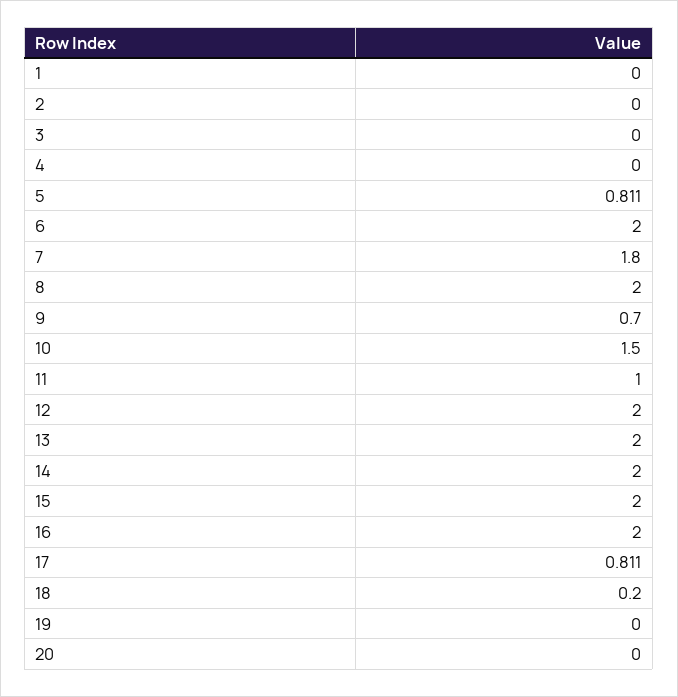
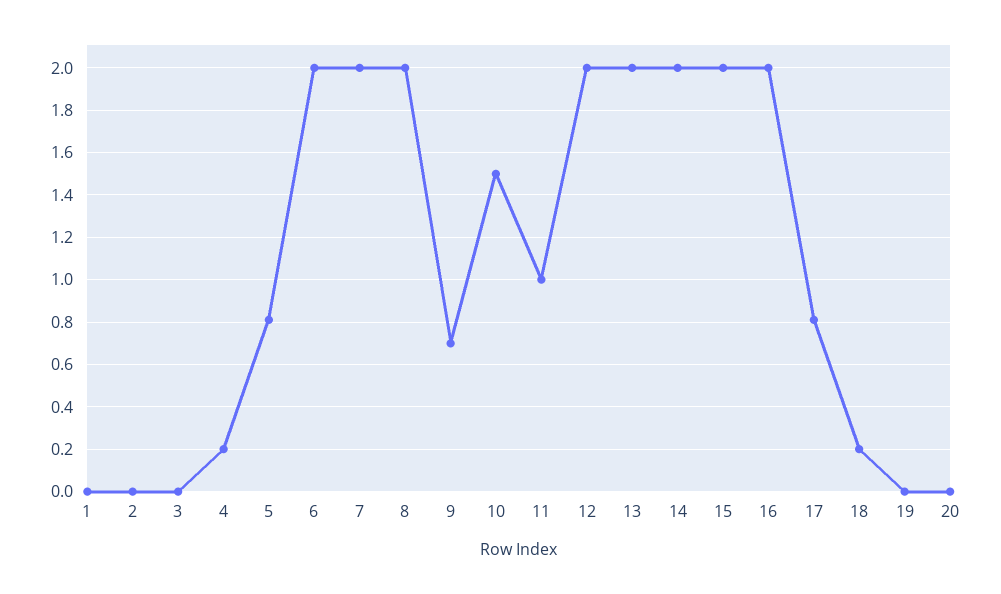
  {
    "1": 0,
    "2": 0,
    "3": 0,
-   "4": 0,
+   "4": 0.2,
    "5": 0.811,
    "6": 2,
-   "7": 1.8,
+   "7": 2,
    "8": 2,
    "9": 0.7,
    "10": 1.5,
    "11": 1,
    "12": 2,
    "13": 2,
    "14": 2,
    "15": 2,
    "16": 2,
    "17": 0.811,
    "18": 0.2,
    "19": 0,
    "20": 0
  }

